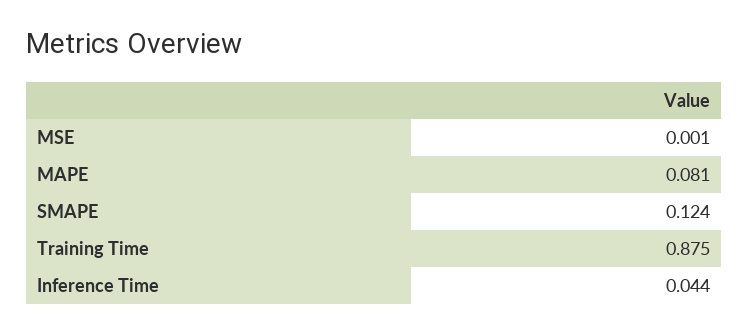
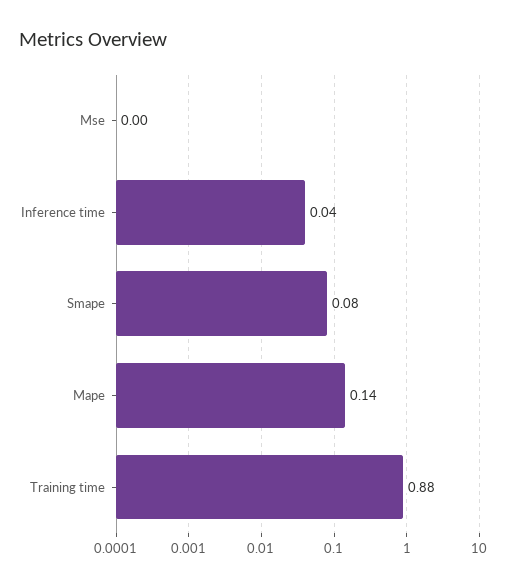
  {
    "MSE": 0.001,
-   "MAPE": 0.081,
+   "MAPE": 0.14,
-   "SMAPE": 0.124,
+   "SMAPE": 0.08,
    "Training Time": 0.875,
    "Inference Time": 0.044
  }

